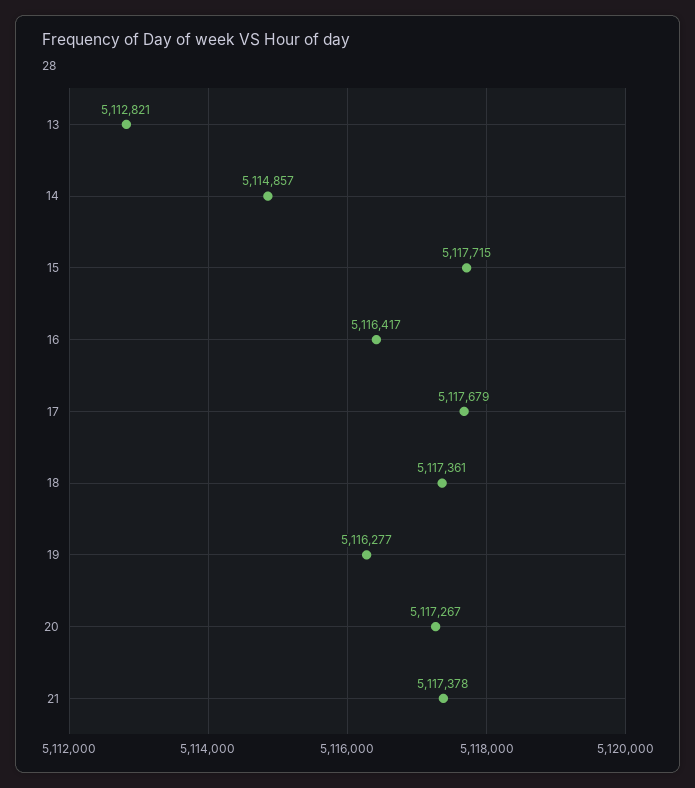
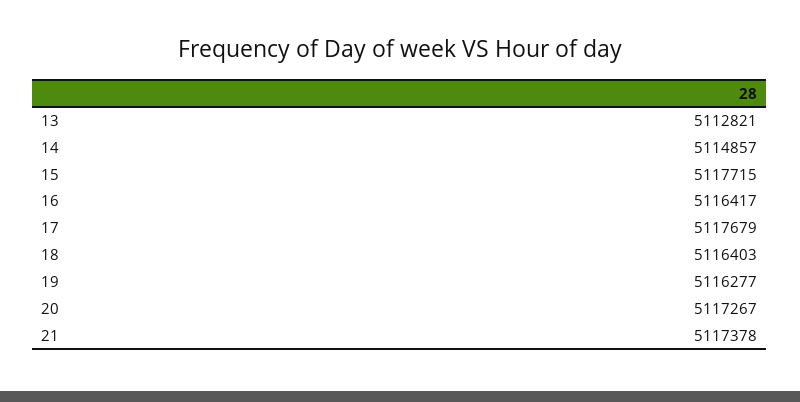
  {
    "13": 5112821,
    "14": 5114857,
    "15": 5117715,
    "16": 5116417,
    "17": 5117679,
-   "18": 5117361,
+   "18": 5116403,
    "19": 5116277,
    "20": 5117267,
    "21": 5117378
  }

